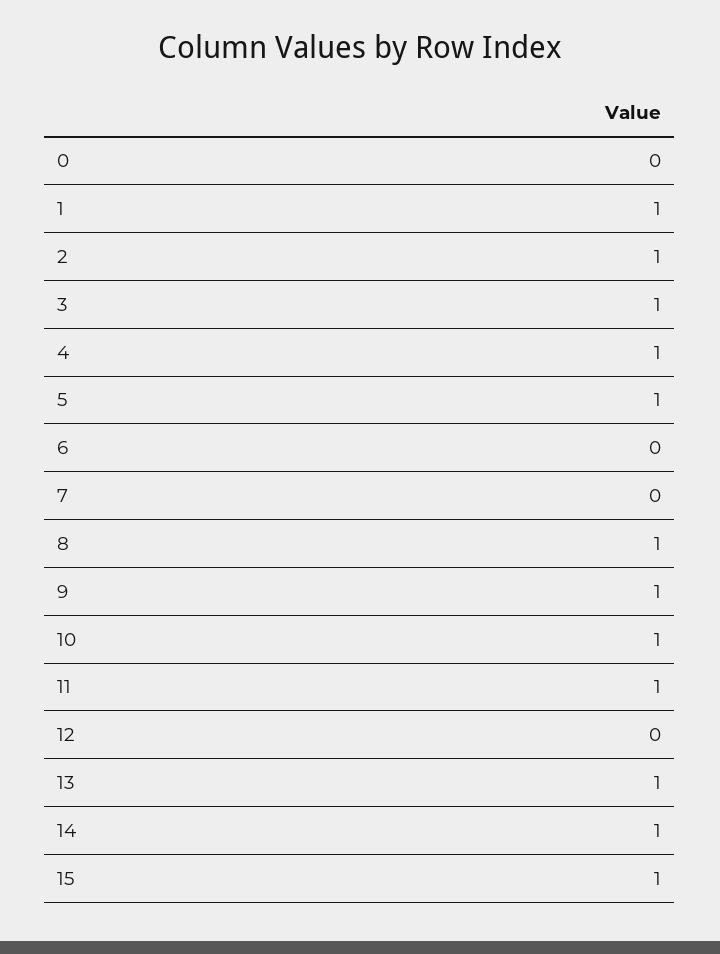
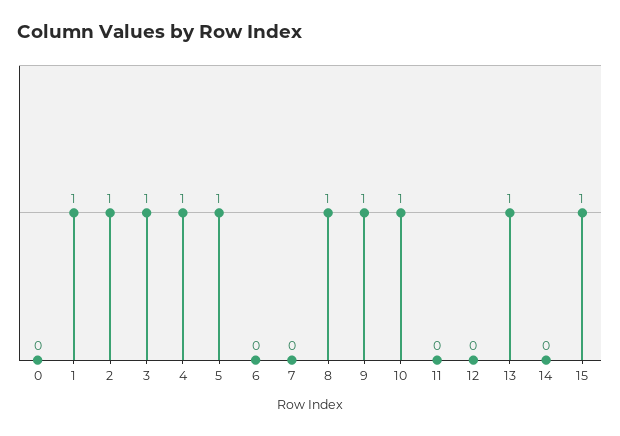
  {
    "0": 0,
    "1": 1,
    "2": 1,
    "3": 1,
    "4": 1,
    "5": 1,
    "6": 0,
    "7": 0,
    "8": 1,
    "9": 1,
    "10": 1,
-   "11": 1,
+   "11": 0,
    "12": 0,
    "13": 1,
-   "14": 1,
+   "14": 0,
    "15": 1
  }

